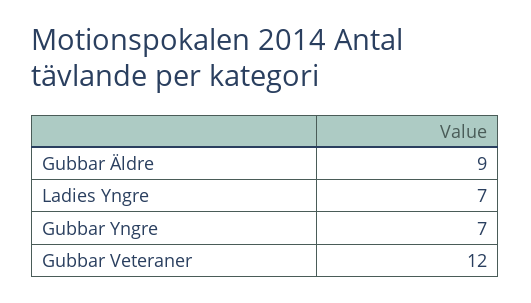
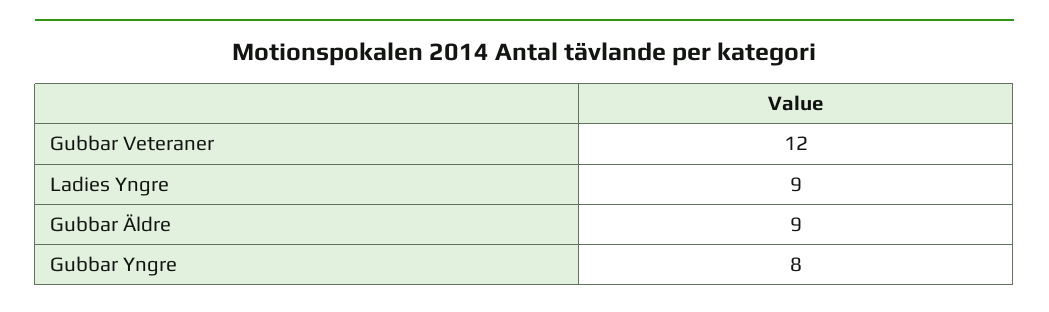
  {
    "Gubbar Äldre": 9,
-   "Ladies Yngre": 7,
+   "Ladies Yngre": 9,
-   "Gubbar Yngre": 7,
+   "Gubbar Yngre": 8,
    "Gubbar Veteraner": 12
  }

